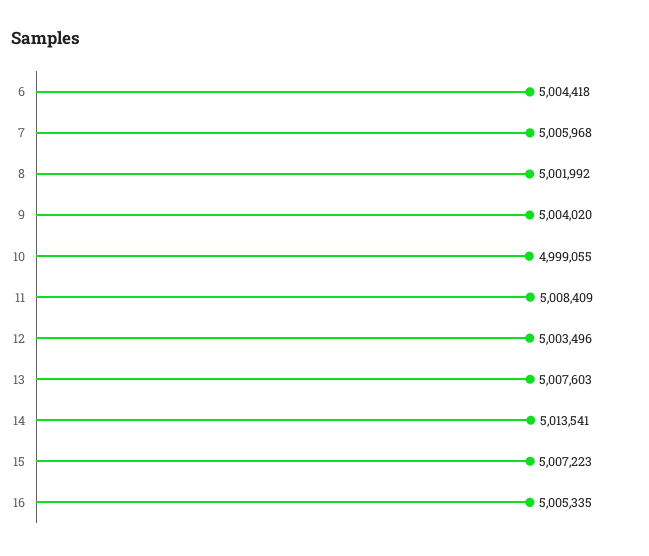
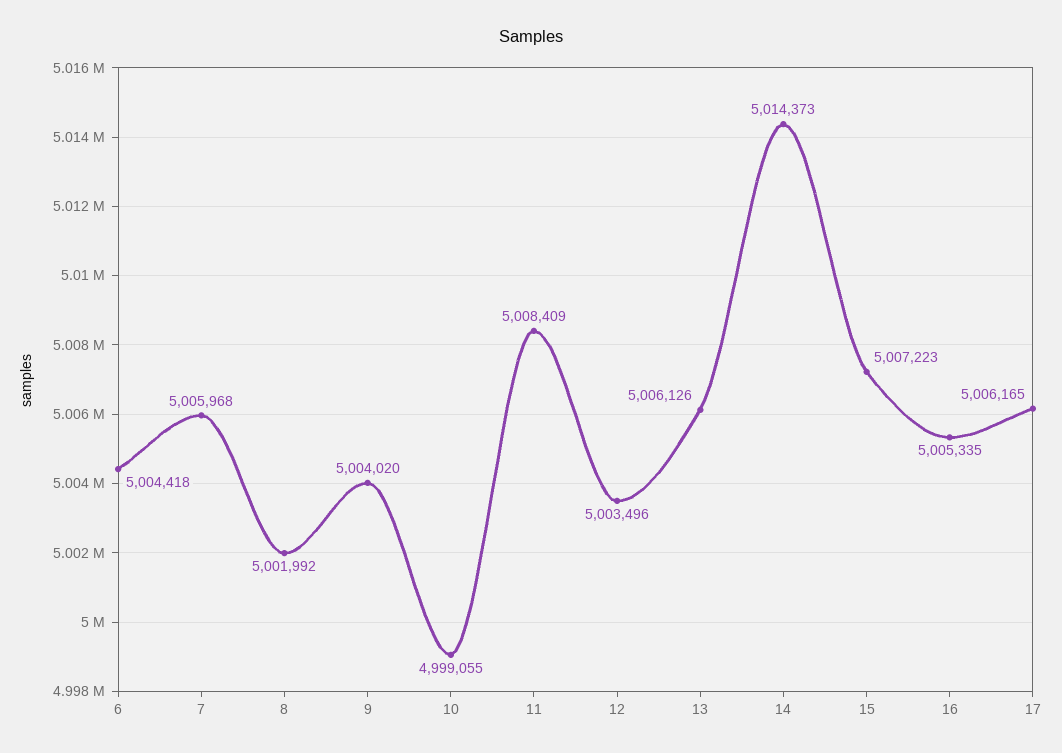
  {
    "6": 5004418,
    "7": 5005968,
    "8": 5001992,
    "9": 5004020,
    "10": 4999055,
    "11": 5008409,
    "12": 5003496,
-   "13": 5007603,
+   "13": 5006126,
-   "14": 5013541,
+   "14": 5014373,
    "15": 5007223,
-   "16": 5005335
+   "16": 5005335,
+   "17": 5006165
  }

